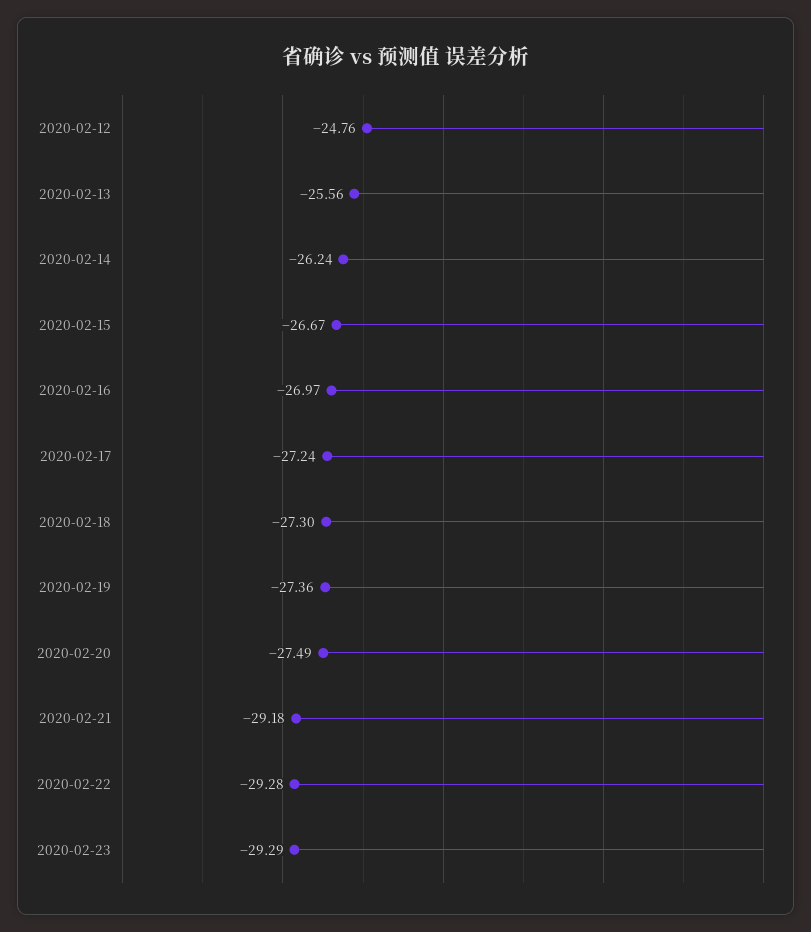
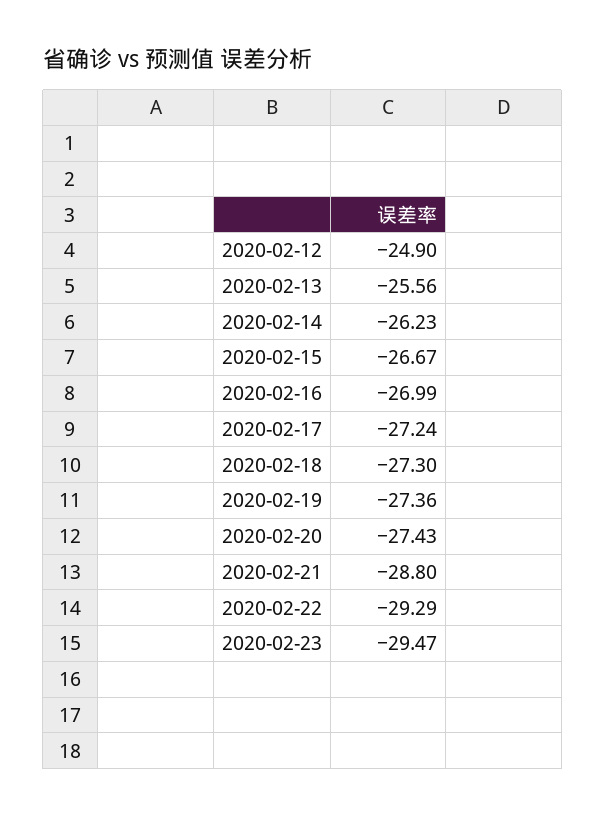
  {
-   "2020-02-12": -24.76,
+   "2020-02-12": -24.9,
    "2020-02-13": -25.56,
-   "2020-02-14": -26.24,
+   "2020-02-14": -26.23,
    "2020-02-15": -26.67,
-   "2020-02-16": -26.97,
+   "2020-02-16": -26.99,
    "2020-02-17": -27.24,
    "2020-02-18": -27.3,
    "2020-02-19": -27.36,
-   "2020-02-20": -27.49,
+   "2020-02-20": -27.43,
-   "2020-02-21": -29.18,
+   "2020-02-21": -28.8,
-   "2020-02-22": -29.28,
+   "2020-02-22": -29.29,
-   "2020-02-23": -29.29
+   "2020-02-23": -29.47
  }

